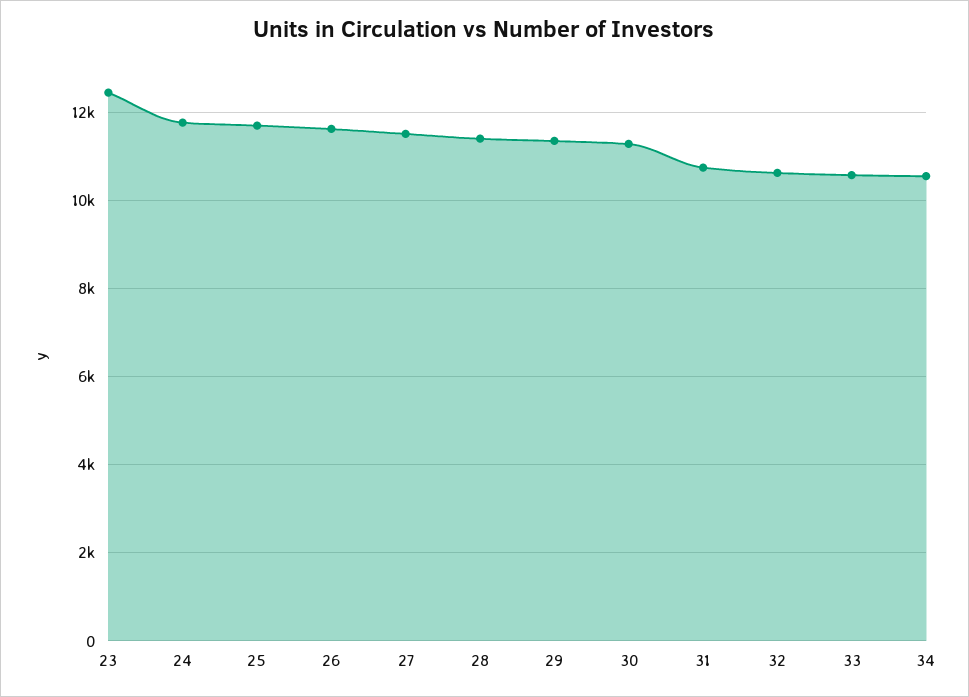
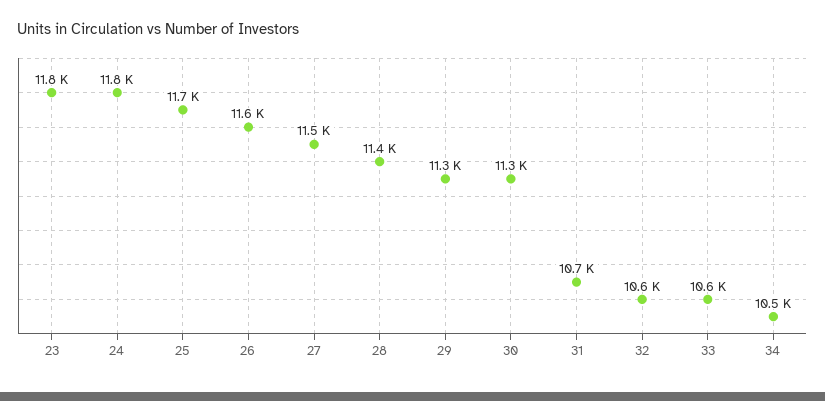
  {
-   "23": 12400,
+   "23": 11800,
    "24": 11800,
    "25": 11700,
    "26": 11600,
    "27": 11500,
    "28": 11400,
    "29": 11300,
    "30": 11300,
    "31": 10700,
    "32": 10600,
    "33": 10600,
    "34": 10500
  }

